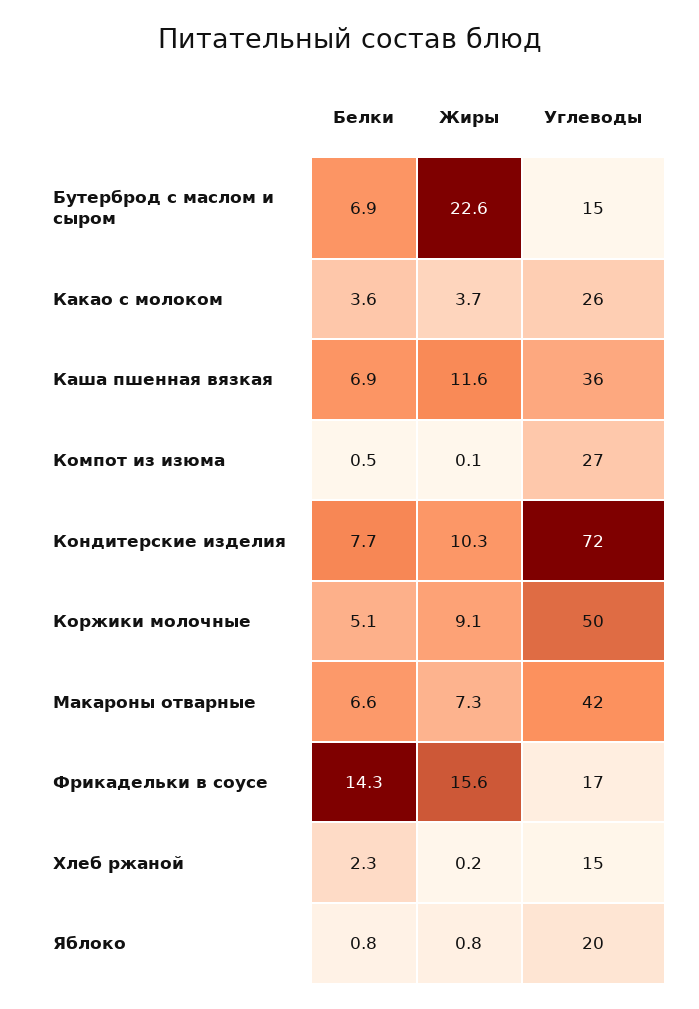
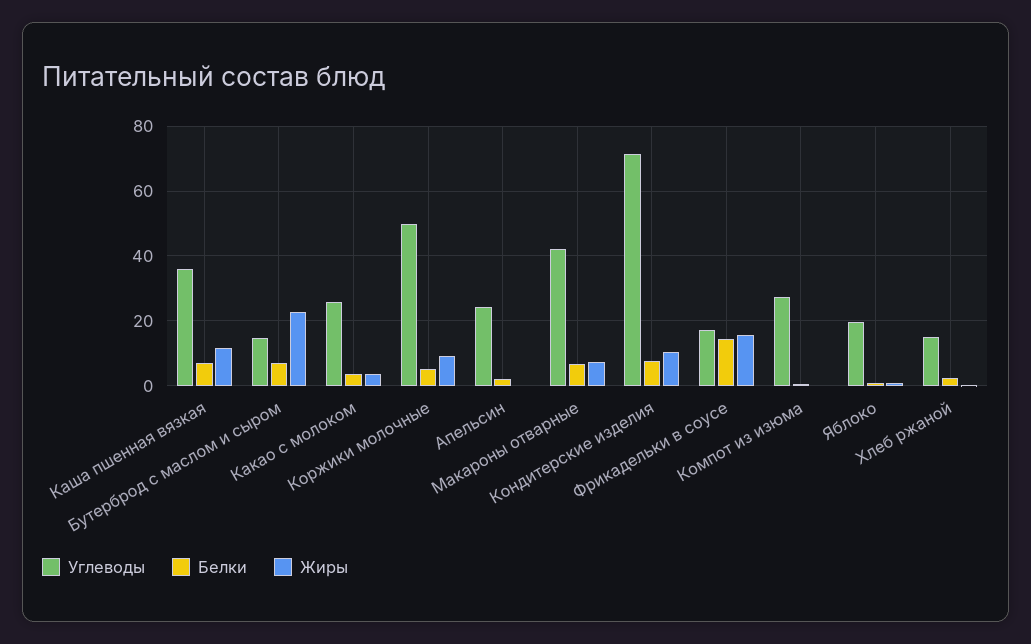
  {
    "Белки": {
      "Бутерброд с маслом и сыром": 6.9,
      "Какао с молоком": 3.6,
      "Каша пшенная вязкая": 6.9,
      "Компот из изюма": 0.5,
      "Кондитерские изделия": 7.7,
      "Коржики молочные": 5.1,
      "Макароны отварные": 6.6,
      "Фрикадельки в соусе": 14.3,
      "Хлеб ржаной": 2.3,
-     "Яблоко": 0.8
+     "Яблоко": 0.8,
+     "Апельсин": 2
    },
    "Жиры": {
      "Бутерброд с маслом и сыром": 22.6,
      "Какао с молоком": 3.7,
      "Каша пшенная вязкая": 11.6,
      "Компот из изюма": 0.1,
      "Кондитерские изделия": 10.3,
      "Коржики молочные": 9.1,
      "Макароны отварные": 7.3,
      "Фрикадельки в соусе": 15.6,
      "Хлеб ржаной": 0.2,
-     "Яблоко": 0.8
+     "Яблоко": 0.8,
+     "Апельсин": 0
    },
    "Углеводы": {
      "Бутерброд с маслом и сыром": 15,
      "Какао с молоком": 26,
      "Каша пшенная вязкая": 36,
      "Компот из изюма": 27,
      "Кондитерские изделия": 72,
      "Коржики молочные": 50,
      "Макароны отварные": 42,
      "Фрикадельки в соусе": 17,
      "Хлеб ржаной": 15,
-     "Яблоко": 20
+     "Яблоко": 20,
+     "Апельсин": 24
    }
  }

